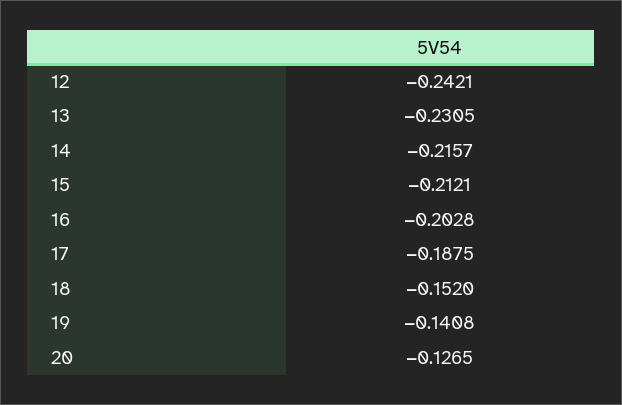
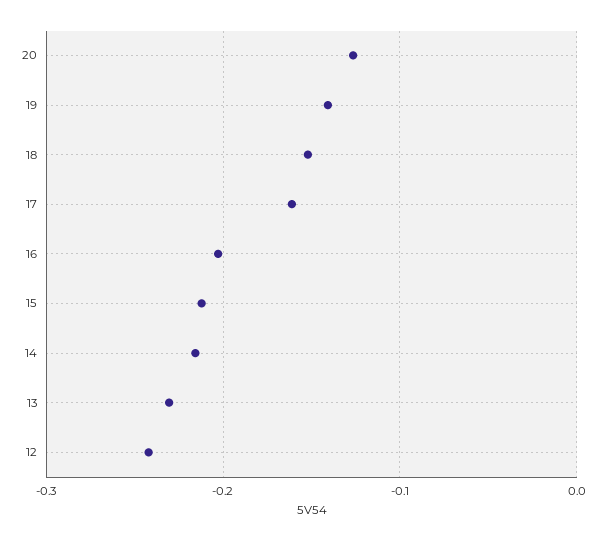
  {
    "12": -0.2421,
    "13": -0.2305,
    "14": -0.2157,
    "15": -0.2121,
    "16": -0.2028,
-   "17": -0.1875,
+   "17": -0.16,
    "18": -0.152,
    "19": -0.1408,
    "20": -0.1265
  }

